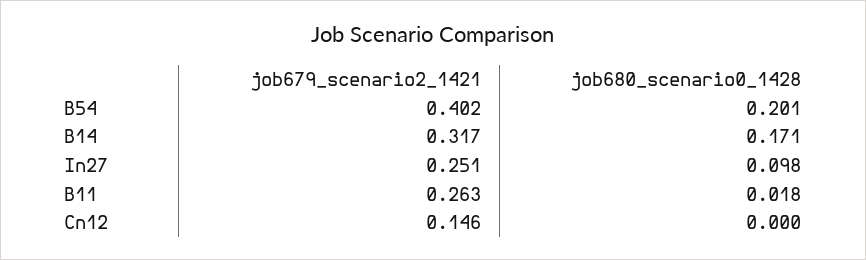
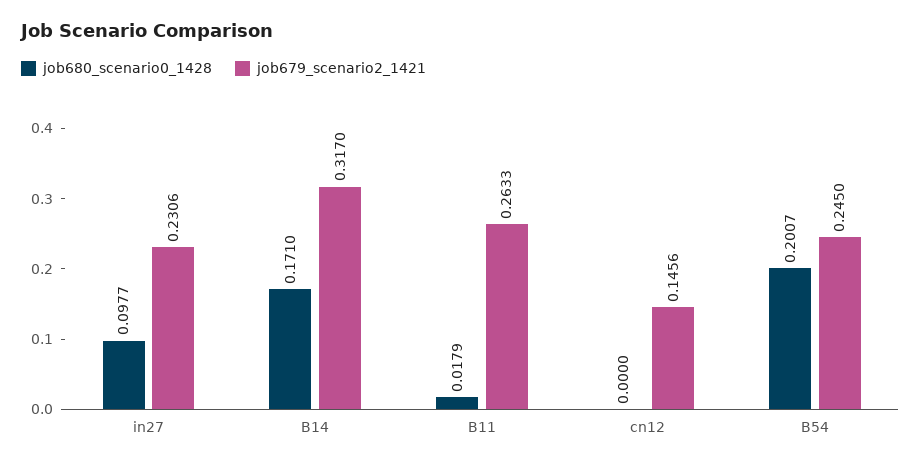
  {
    "job679_scenario2_1421": {
-     "B54": 0.402,
+     "B54": 0.245,
      "B14": 0.317,
-     "In27": 0.251,
+     "In27": 0.2306,
      "B11": 0.2633,
      "Cn12": 0.1456
    },
    "job680_scenario0_1428": {
      "B54": 0.2007,
      "B14": 0.171,
      "In27": 0.0977,
      "B11": 0.0179,
      "Cn12": 0
    }
  }

